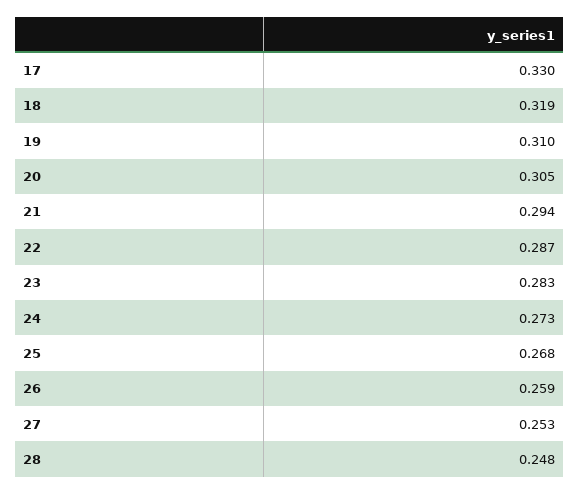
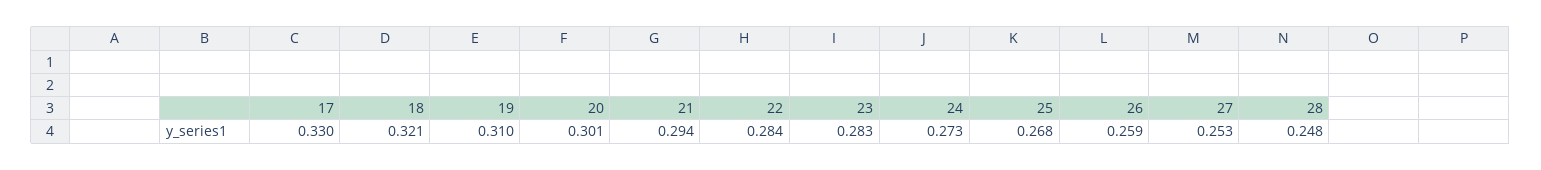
  {
    "17": 0.33,
-   "18": 0.319,
+   "18": 0.321,
    "19": 0.31,
-   "20": 0.305,
+   "20": 0.301,
    "21": 0.294,
-   "22": 0.287,
+   "22": 0.284,
    "23": 0.283,
    "24": 0.273,
    "25": 0.268,
    "26": 0.259,
    "27": 0.253,
    "28": 0.248
  }

